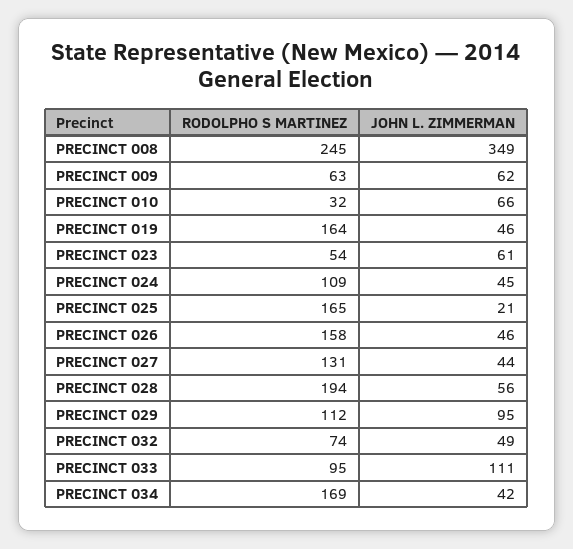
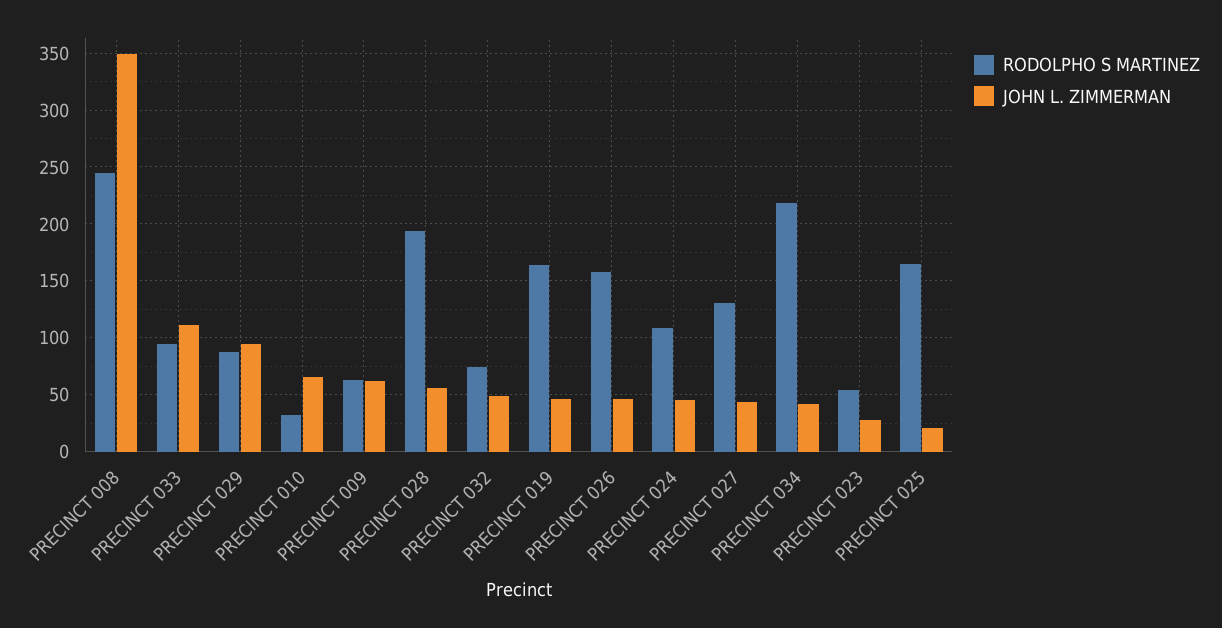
  {
    "RODOLPHO S MARTINEZ": {
      "PRECINCT 008": 245,
      "PRECINCT 009": 63,
      "PRECINCT 010": 32,
      "PRECINCT 019": 164,
      "PRECINCT 023": 54,
      "PRECINCT 024": 109,
      "PRECINCT 025": 165,
      "PRECINCT 026": 158,
      "PRECINCT 027": 131,
      "PRECINCT 028": 194,
-     "PRECINCT 029": 112,
+     "PRECINCT 029": 90,
      "PRECINCT 032": 74,
      "PRECINCT 033": 95,
-     "PRECINCT 034": 169
+     "PRECINCT 034": 220
    },
    "JOHN L. ZIMMERMAN": {
      "PRECINCT 008": 349,
      "PRECINCT 009": 62,
      "PRECINCT 010": 66,
      "PRECINCT 019": 46,
-     "PRECINCT 023": 61,
+     "PRECINCT 023": 30,
      "PRECINCT 024": 45,
      "PRECINCT 025": 21,
      "PRECINCT 026": 46,
      "PRECINCT 027": 44,
      "PRECINCT 028": 56,
      "PRECINCT 029": 95,
      "PRECINCT 032": 49,
      "PRECINCT 033": 111,
      "PRECINCT 034": 42
    }
  }

